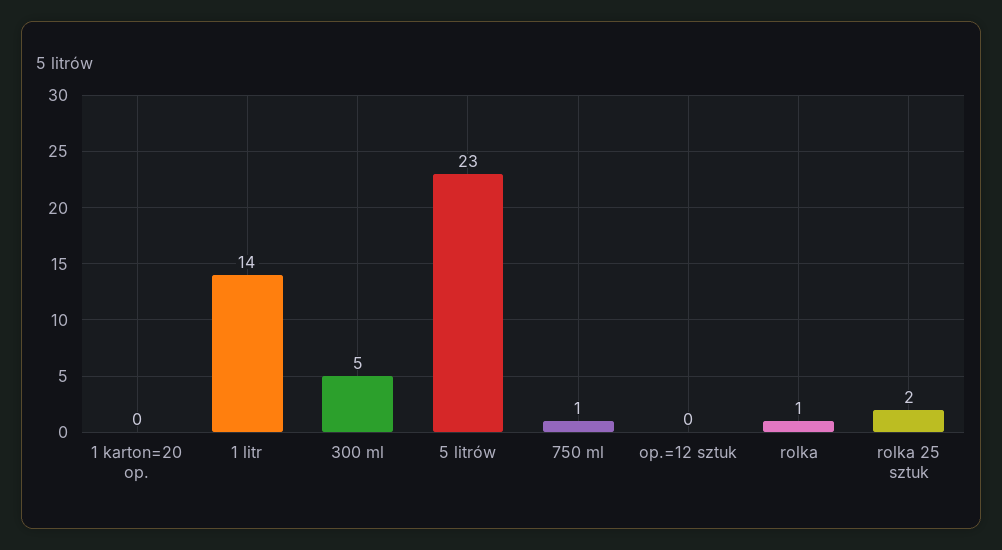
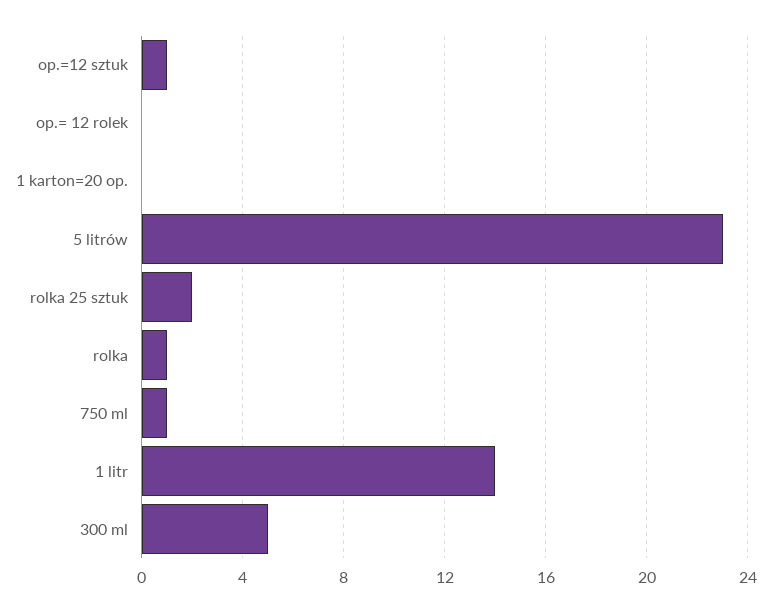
  {
    "1 karton=20 op.": 0,
    "1 litr": 14,
    "300 ml": 5,
    "5 litrów": 23,
    "750 ml": 1,
-   "op.=12 sztuk": 0,
+   "op.=12 sztuk": 1,
    "rolka": 1,
-   "rolka 25 sztuk": 2
+   "rolka 25 sztuk": 2,
+   "op.= 12 rolek": 0
  }

